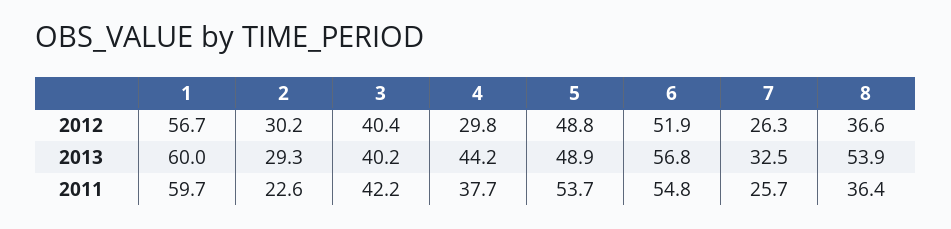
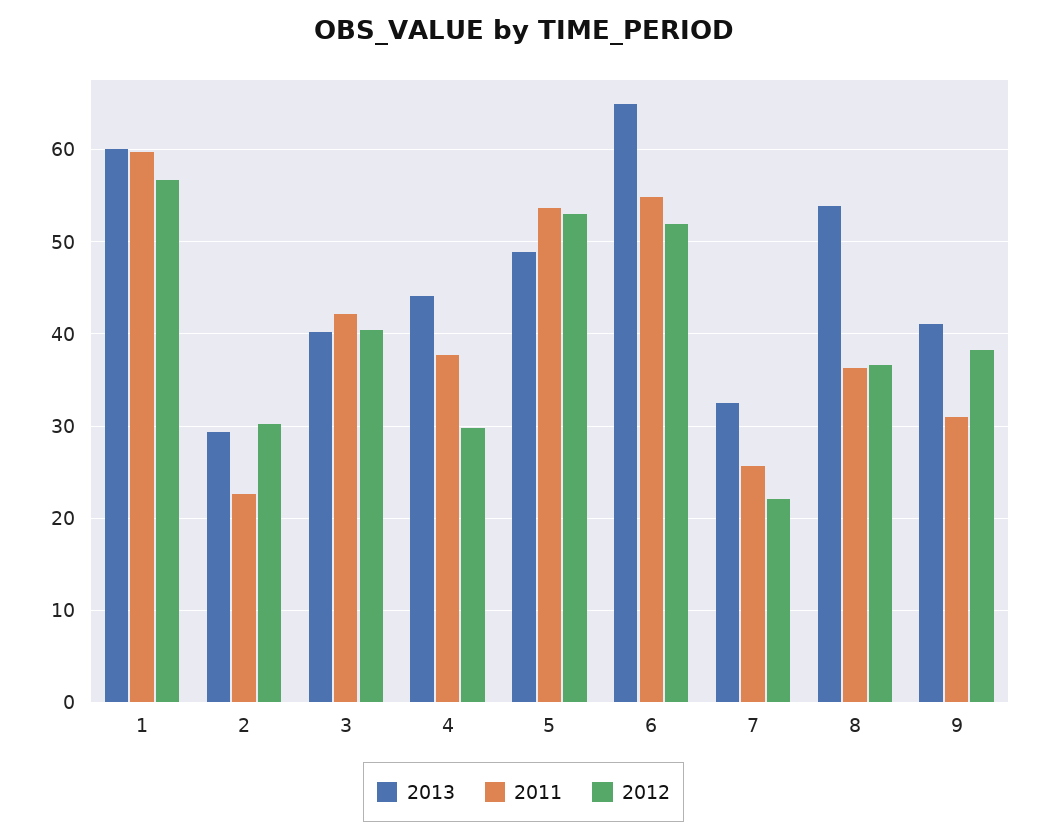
  {
    "2012": {
      "1": 56.7,
      "2": 30.2,
      "3": 40.4,
      "4": 29.8,
-     "5": 48.8,
+     "5": 53,
      "6": 51.9,
-     "7": 26.3,
+     "7": 22,
-     "8": 36.6
+     "8": 36.6,
+     "9": 38
    },
    "2013": {
      "1": 60,
      "2": 29.3,
      "3": 40.2,
      "4": 44.2,
      "5": 48.9,
-     "6": 56.8,
+     "6": 65,
      "7": 32.5,
-     "8": 53.9
+     "8": 53.9,
+     "9": 41
    },
    "2011": {
      "1": 59.7,
      "2": 22.6,
      "3": 42.2,
      "4": 37.7,
      "5": 53.7,
      "6": 54.8,
      "7": 25.7,
-     "8": 36.4
+     "8": 36.4,
+     "9": 31
    }
  }

